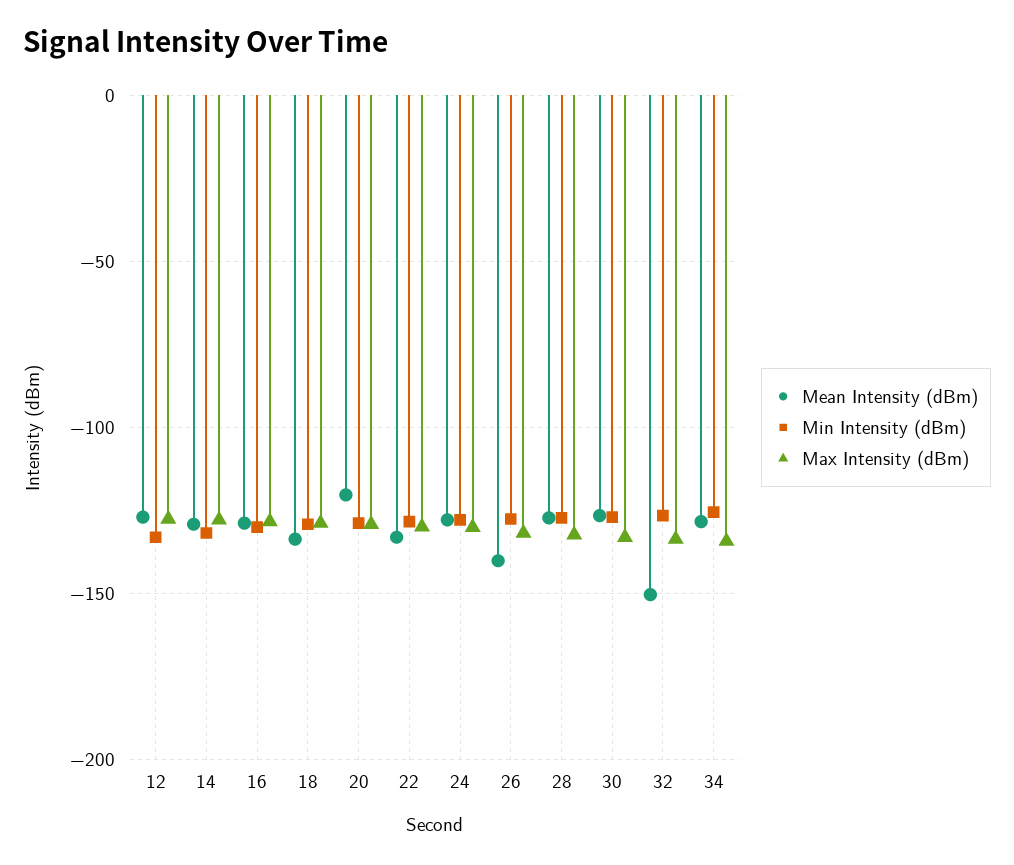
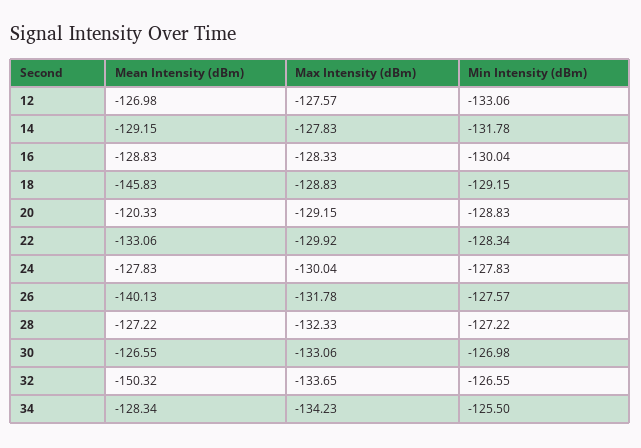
  {
    "Mean Intensity (dBm)": {
      "12": -126.98,
      "14": -129.15,
      "16": -128.83,
-     "18": -135,
+     "18": -145.83,
      "20": -120.33,
      "22": -133.06,
      "24": -127.83,
      "26": -140.13,
      "28": -127.22,
      "30": -126.55,
      "32": -150.32,
      "34": -128.34
    },
    "Min Intensity (dBm)": {
      "12": -133.06,
      "14": -131.78,
      "16": -130.04,
      "18": -129.15,
      "20": -128.83,
      "22": -128.34,
      "24": -127.83,
      "26": -127.57,
      "28": -127.22,
      "30": -126.98,
      "32": -126.55,
      "34": -125.5
    },
    "Max Intensity (dBm)": {
      "12": -127.57,
      "14": -127.83,
      "16": -128.33,
      "18": -128.83,
      "20": -129.15,
      "22": -129.92,
      "24": -130.04,
      "26": -131.78,
      "28": -132.33,
      "30": -133.06,
      "32": -133.65,
      "34": -134.23
    }
  }

